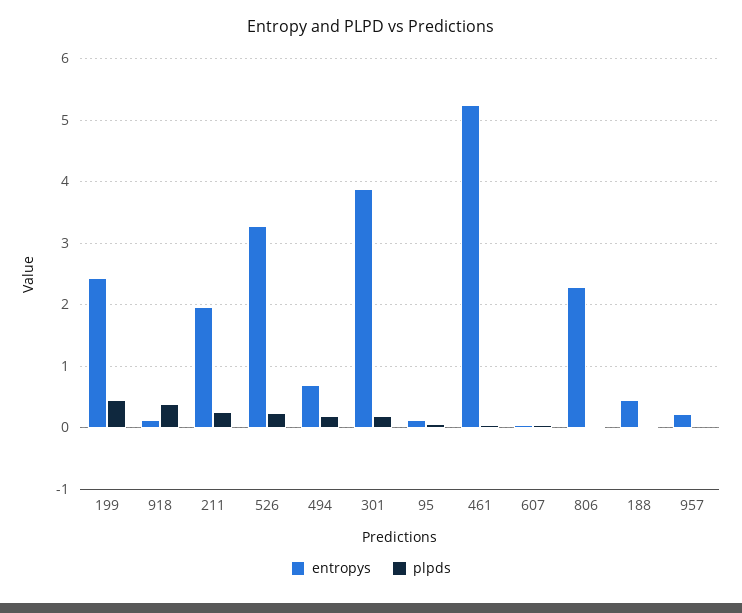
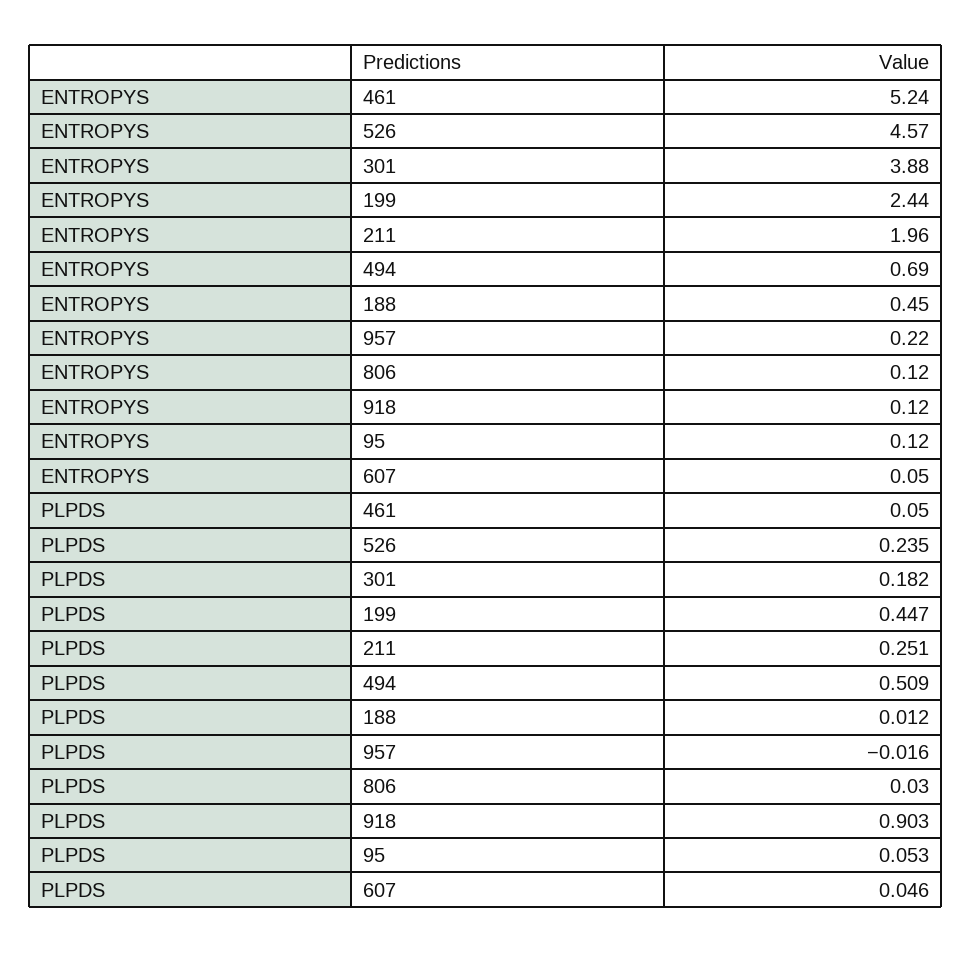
  {
    "entropys": {
      "199": 2.44,
      "918": 0.12,
      "211": 1.96,
-     "526": 3.3,
+     "526": 4.57,
      "494": 0.69,
      "301": 3.88,
      "95": 0.12,
      "461": 5.24,
      "607": 0.05,
-     "806": 2.3,
+     "806": 0.12,
      "188": 0.45,
      "957": 0.22
    },
    "plpds": {
      "199": 0.447,
-     "918": 0.4,
+     "918": 0.903,
      "211": 0.251,
      "526": 0.235,
-     "494": 0.2,
+     "494": 0.509,
      "301": 0.182,
      "95": 0.053,
      "461": 0.05,
      "607": 0.046,
      "806": 0.03,
      "188": 0.012,
      "957": -0.016
    }
  }

